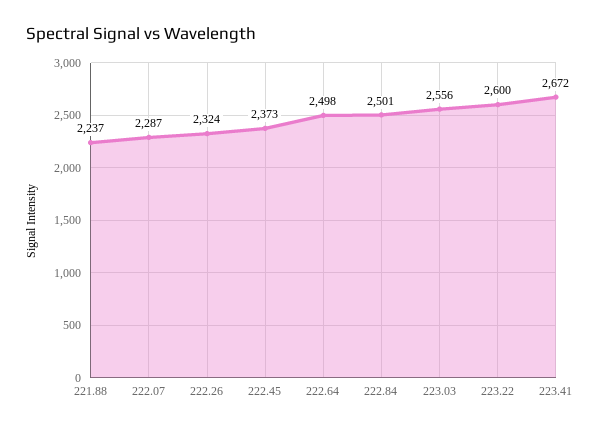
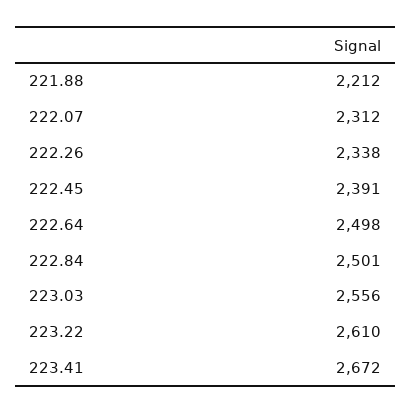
  {
-   "221.88": 2237,
+   "221.88": 2212,
-   "222.07": 2287,
+   "222.07": 2312,
-   "222.26": 2324,
+   "222.26": 2338,
-   "222.45": 2373,
+   "222.45": 2391,
    "222.64": 2498,
    "222.84": 2501,
    "223.03": 2556,
-   "223.22": 2600,
+   "223.22": 2610,
    "223.41": 2672
  }

